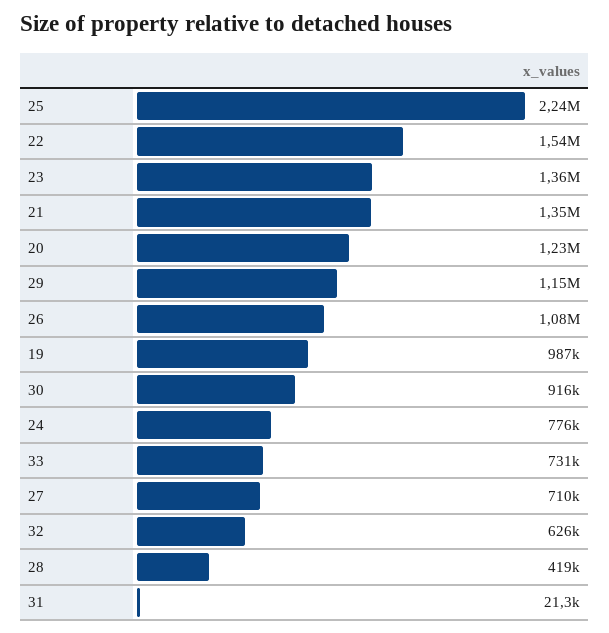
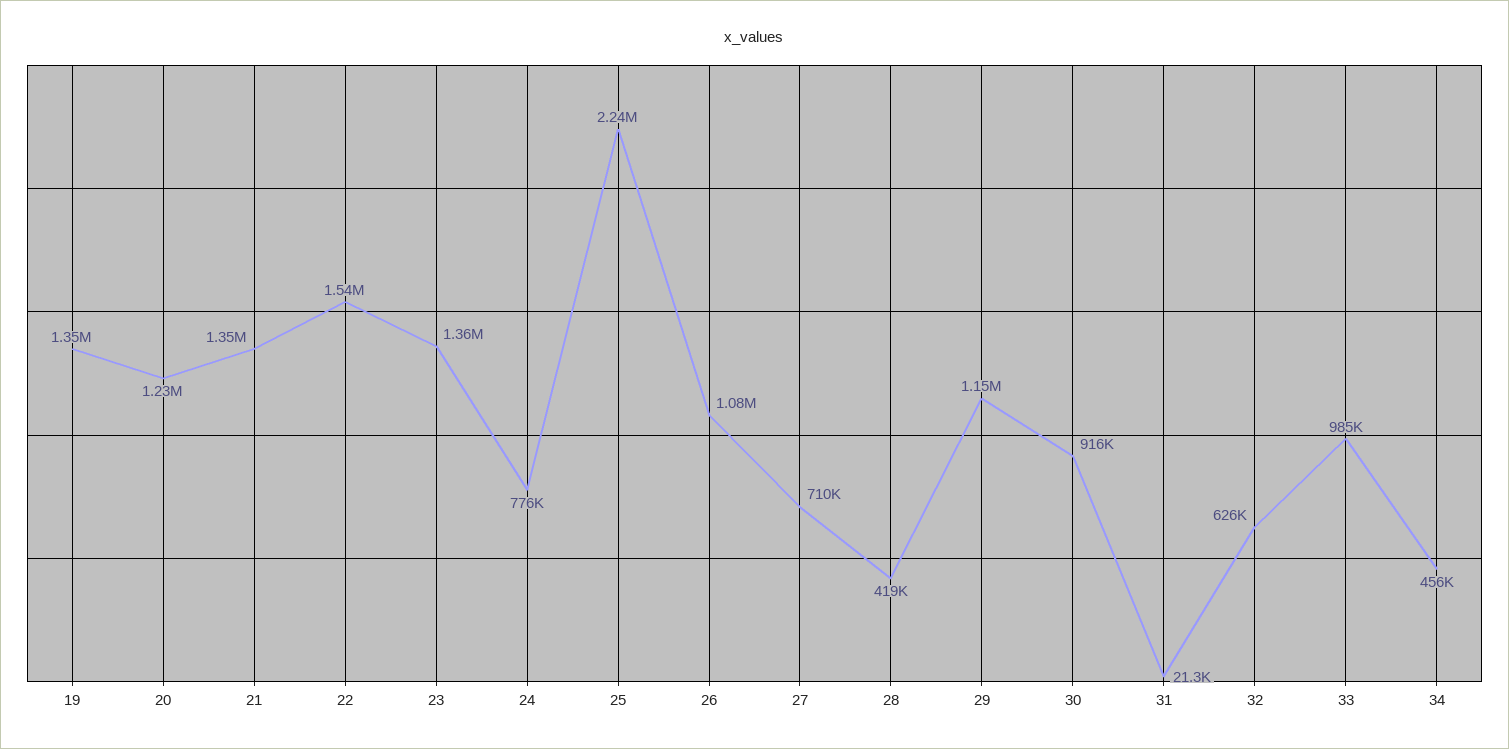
  {
    "25": 2240000,
    "22": 1540000,
    "23": 1360000,
    "21": 1350000,
    "20": 1230000,
    "29": 1150000,
    "26": 1080000,
-   "19": 987000,
+   "19": 1350000,
    "30": 916000,
    "24": 776000,
-   "33": 731000,
+   "33": 985000,
    "27": 710000,
    "32": 626000,
    "28": 419000,
-   "31": 21300
+   "31": 21300,
+   "34": 456000
  }

